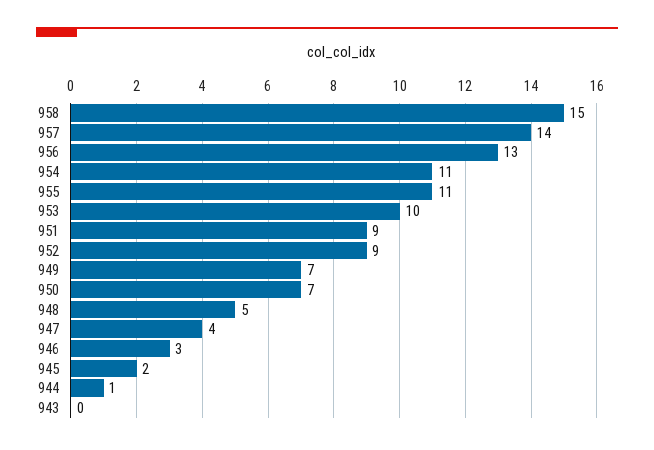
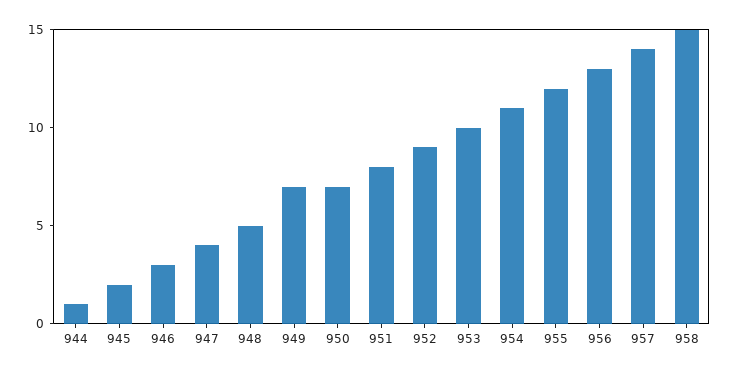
  {
    "958": 15,
    "957": 14,
    "956": 13,
    "954": 11,
-   "955": 11,
+   "955": 12,
    "953": 10,
-   "951": 9,
+   "951": 8,
    "952": 9,
    "949": 7,
    "950": 7,
    "948": 5,
    "947": 4,
    "946": 3,
    "945": 2,
-   "944": 1,
+   "944": 1
-   "943": 0
  }

